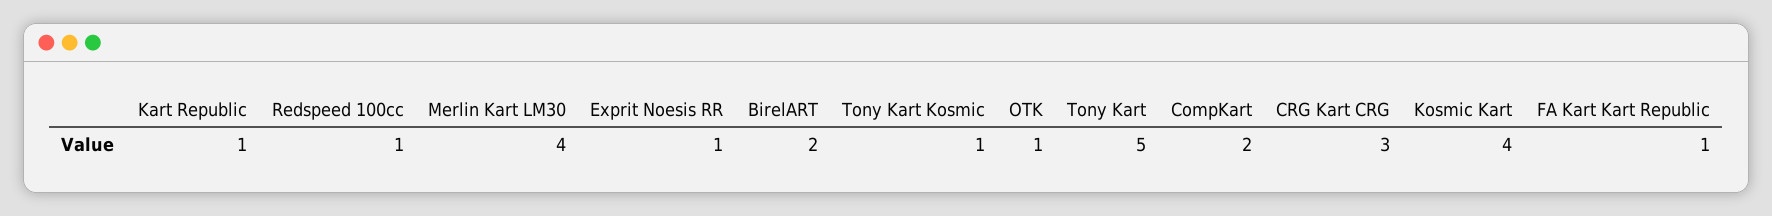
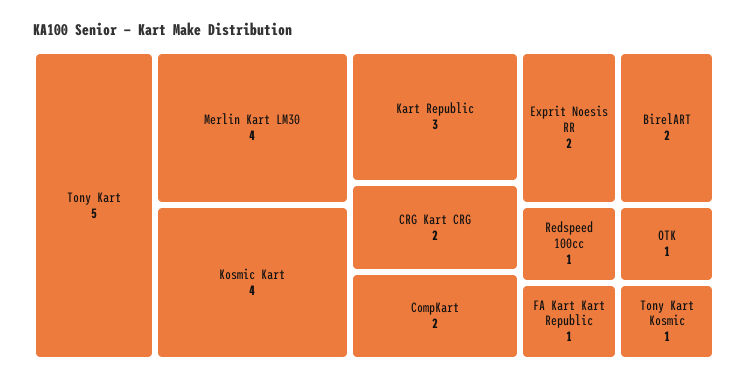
  {
-   "Kart Republic": 1,
+   "Kart Republic": 3,
    "Redspeed 100cc": 1,
    "Merlin Kart LM30": 4,
-   "Exprit Noesis RR": 1,
+   "Exprit Noesis RR": 2,
    "BirelART": 2,
    "Tony Kart Kosmic": 1,
    "OTK": 1,
    "Tony Kart": 5,
    "CompKart": 2,
-   "CRG Kart CRG": 3,
+   "CRG Kart CRG": 2,
    "Kosmic Kart": 4,
    "FA Kart Kart Republic": 1
  }

